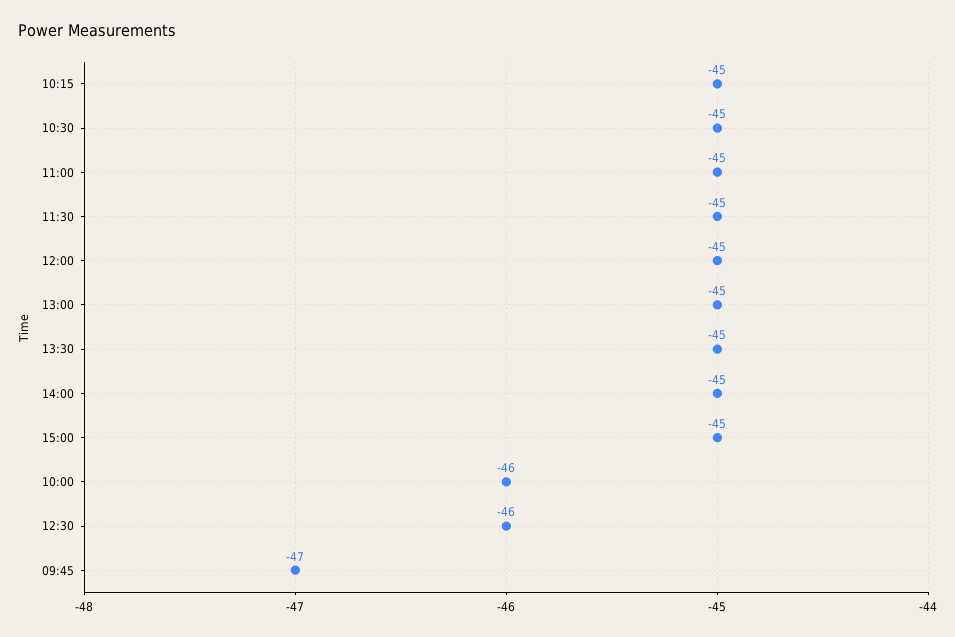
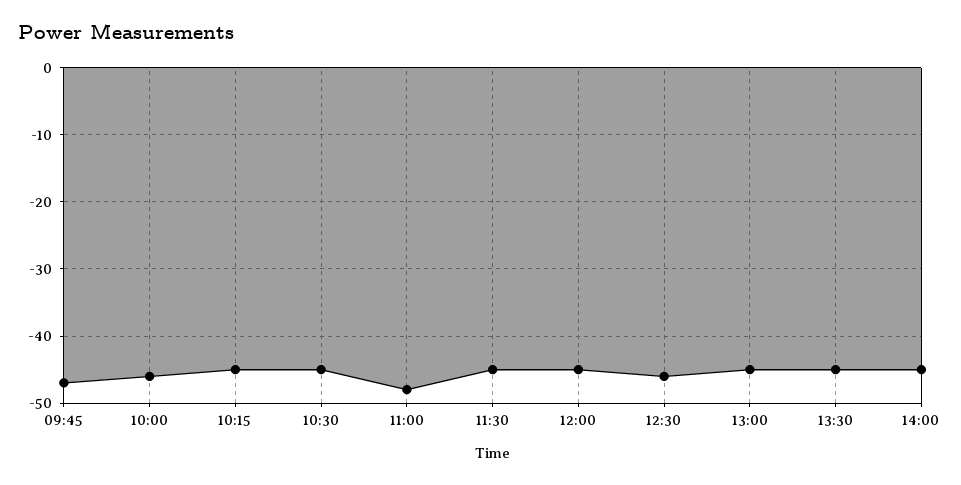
  {
    "10:15": -45,
    "10:30": -45,
-   "11:00": -45,
+   "11:00": -48,
    "11:30": -45,
    "12:00": -45,
    "13:00": -45,
    "13:30": -45,
    "14:00": -45,
-   "15:00": -45,
    "10:00": -46,
    "12:30": -46,
    "09:45": -47
  }

